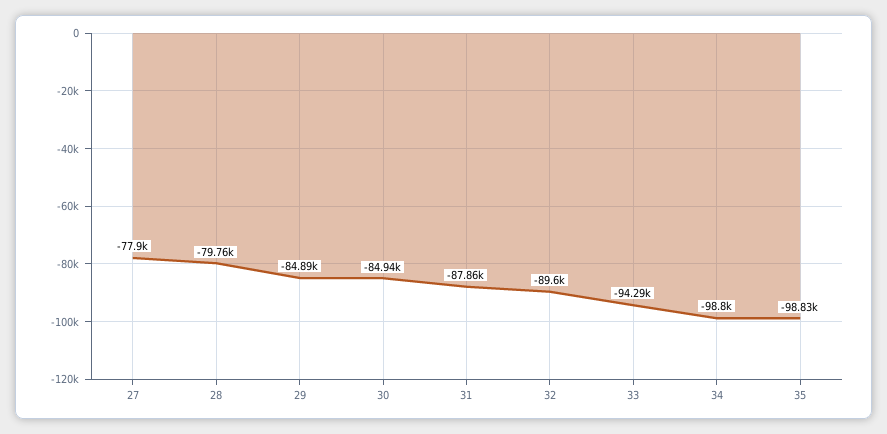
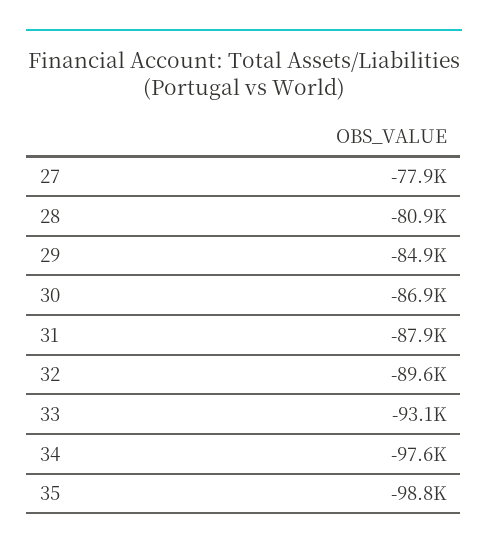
  {
    "27": -77900,
-   "28": -79760,
+   "28": -80900,
    "29": -84890,
-   "30": -84940,
+   "30": -86900,
    "31": -87860,
    "32": -89600,
-   "33": -94290,
+   "33": -93100,
-   "34": -98800,
+   "34": -97600,
    "35": -98830
  }

